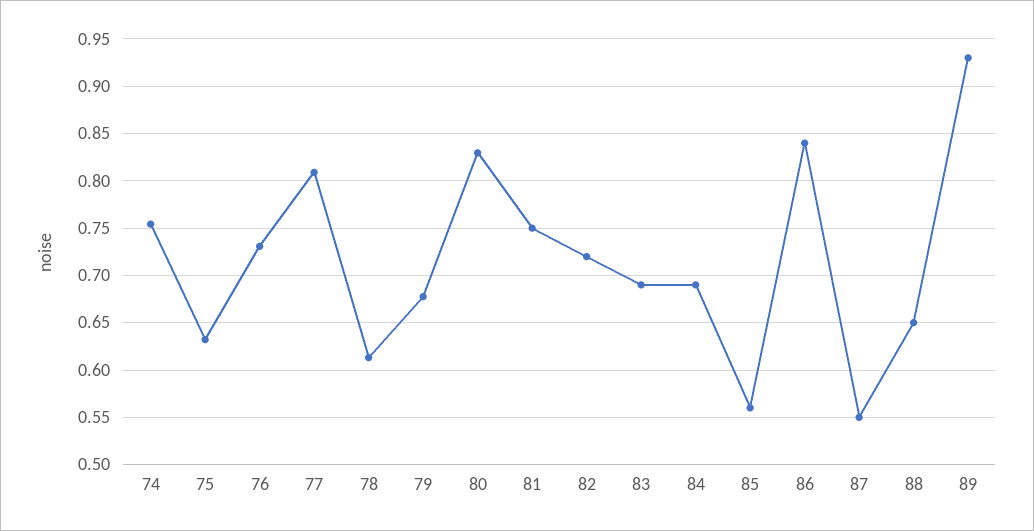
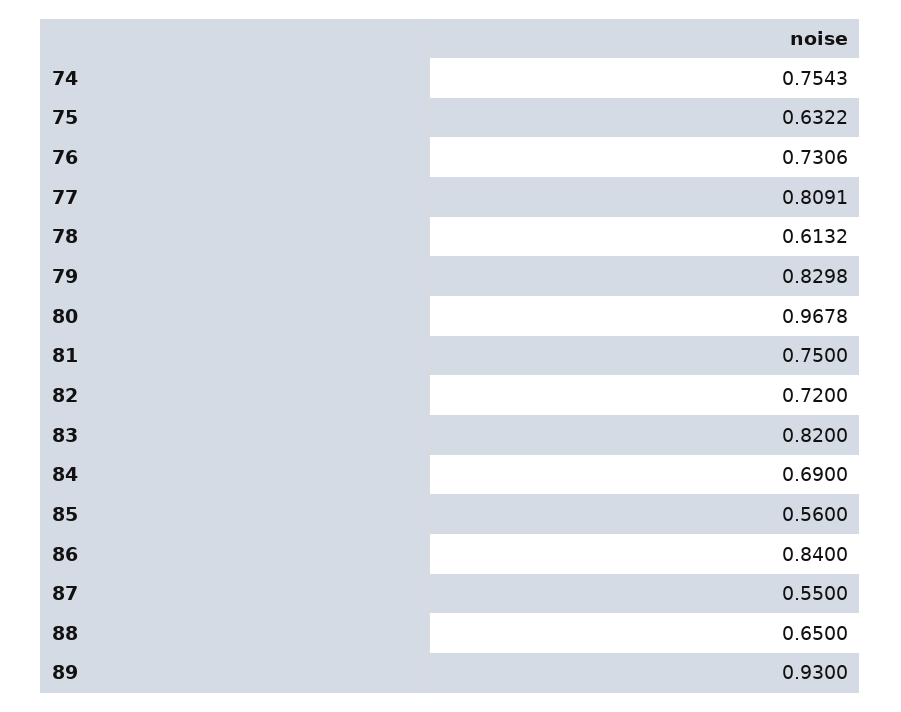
  {
    "74": 0.7543,
    "75": 0.6322,
    "76": 0.7306,
    "77": 0.8091,
    "78": 0.6132,
-   "79": 0.68,
+   "79": 0.8298,
-   "80": 0.83,
+   "80": 0.9678,
    "81": 0.75,
    "82": 0.72,
-   "83": 0.69,
+   "83": 0.82,
    "84": 0.69,
    "85": 0.56,
    "86": 0.84,
    "87": 0.55,
    "88": 0.65,
    "89": 0.93
  }

